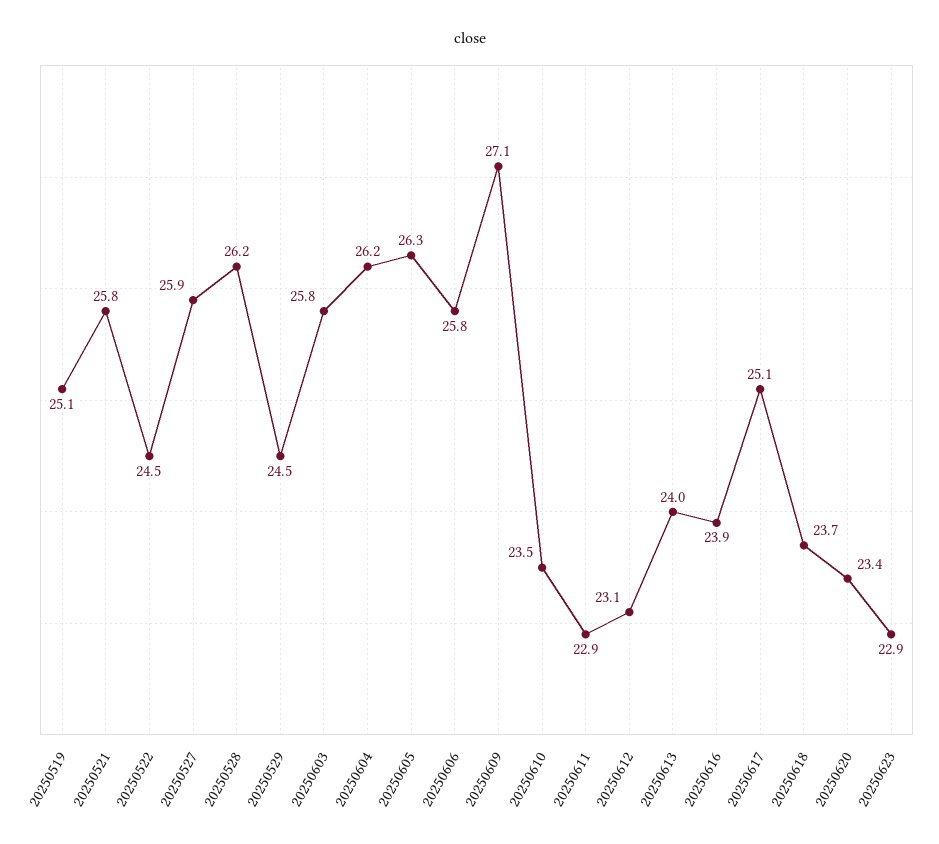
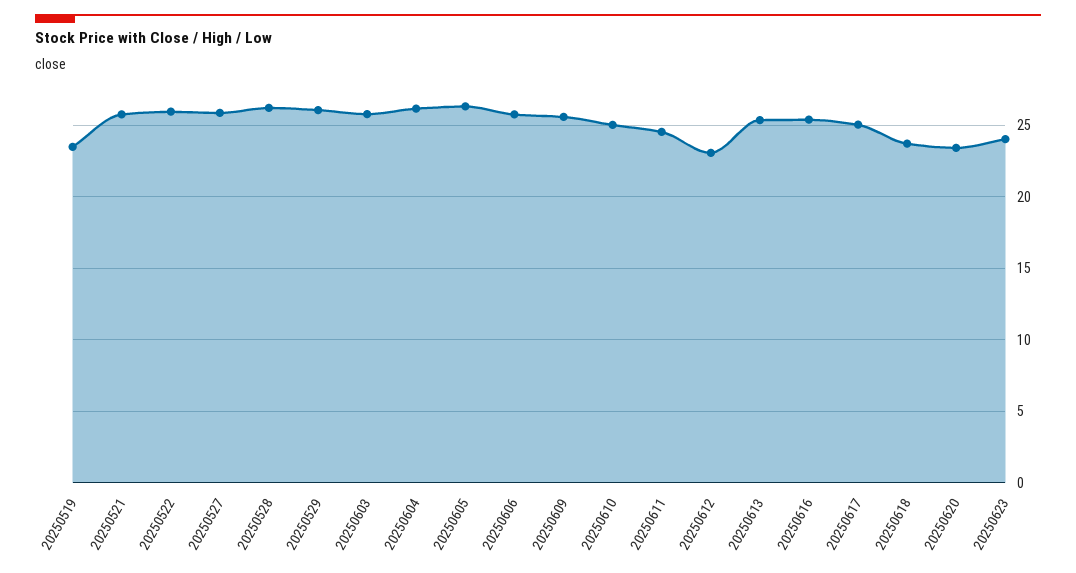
  {
-   "20250519": 25.1,
+   "20250519": 23.5,
    "20250521": 25.8,
-   "20250522": 24.5,
+   "20250522": 26,
    "20250527": 25.9,
    "20250528": 26.2,
-   "20250529": 24.5,
+   "20250529": 26,
    "20250603": 25.8,
    "20250604": 26.2,
    "20250605": 26.3,
    "20250606": 25.8,
-   "20250609": 27.1,
+   "20250609": 25.5,
-   "20250610": 23.5,
+   "20250610": 25,
-   "20250611": 22.9,
+   "20250611": 24.5,
    "20250612": 23.1,
-   "20250613": 24,
+   "20250613": 25.5,
-   "20250616": 23.9,
+   "20250616": 25.5,
    "20250617": 25.1,
    "20250618": 23.7,
    "20250620": 23.4,
-   "20250623": 22.9
+   "20250623": 24
  }

